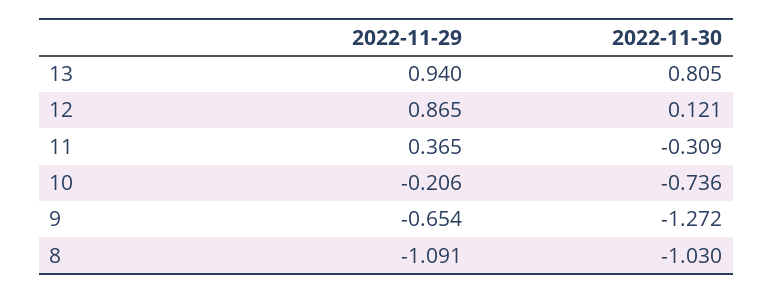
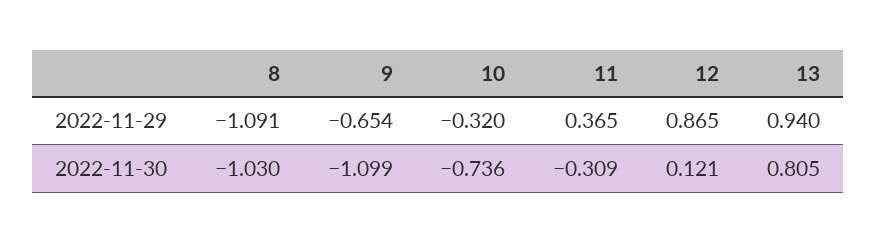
  {
    "2022-11-29": {
      "13": 0.94,
      "12": 0.865,
      "11": 0.365,
-     "10": -0.206,
+     "10": -0.32,
      "9": -0.654,
      "8": -1.091
    },
    "2022-11-30": {
      "13": 0.805,
      "12": 0.121,
      "11": -0.309,
      "10": -0.736,
-     "9": -1.272,
+     "9": -1.099,
      "8": -1.03
    }
  }

